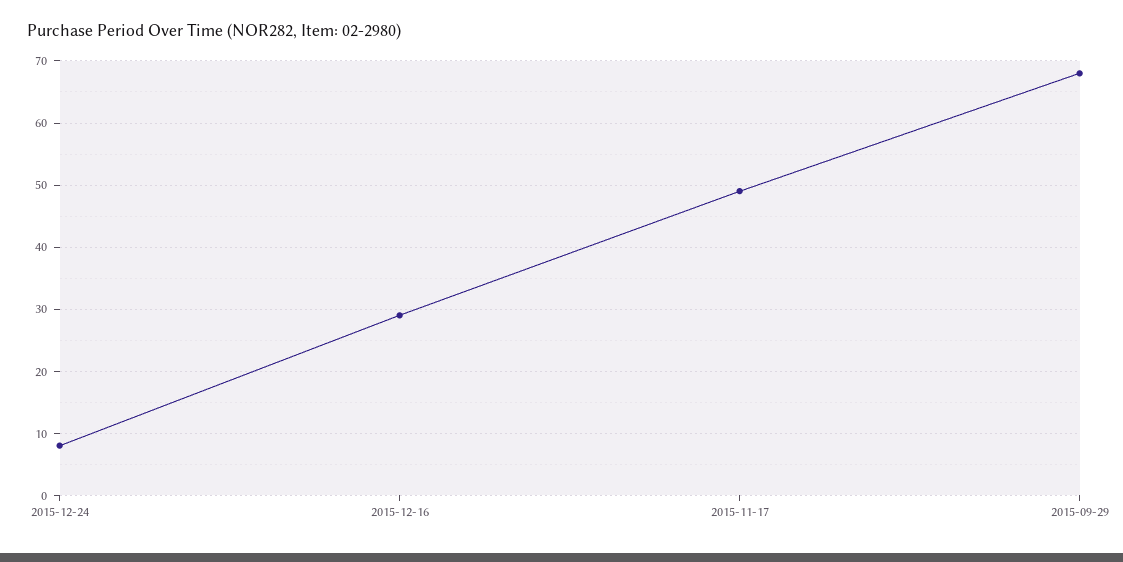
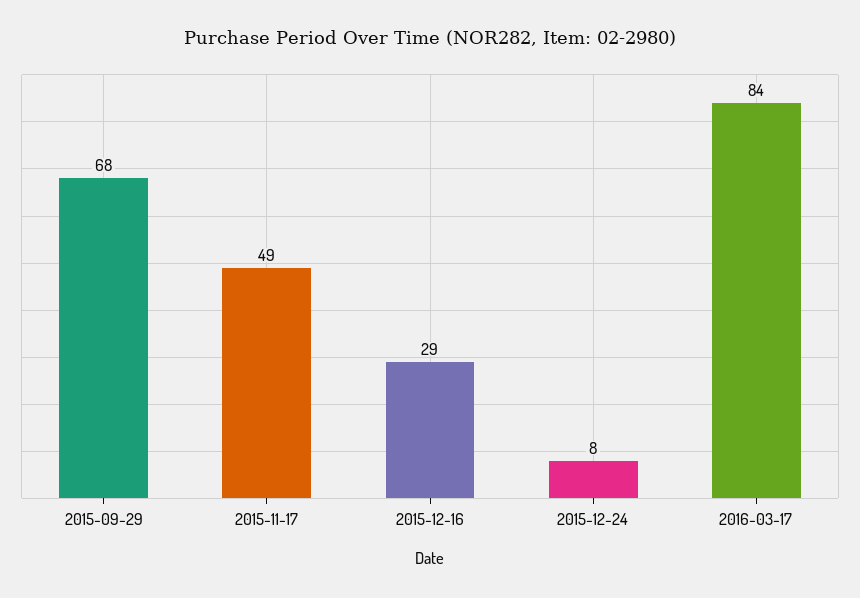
  {
    "2015-12-24": 8,
    "2015-12-16": 29,
    "2015-11-17": 49,
-   "2015-09-29": 68
+   "2015-09-29": 68,
+   "2016-03-17": 84
  }

